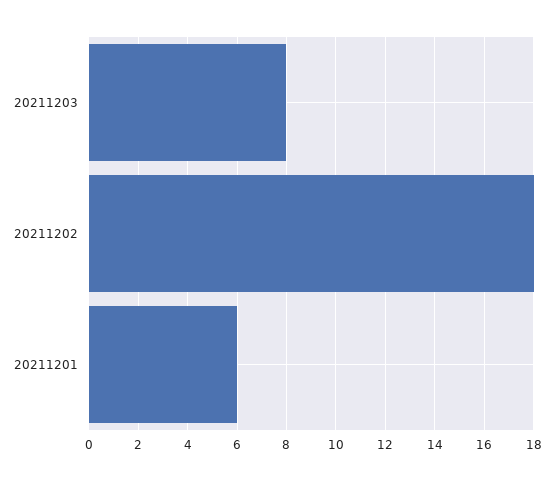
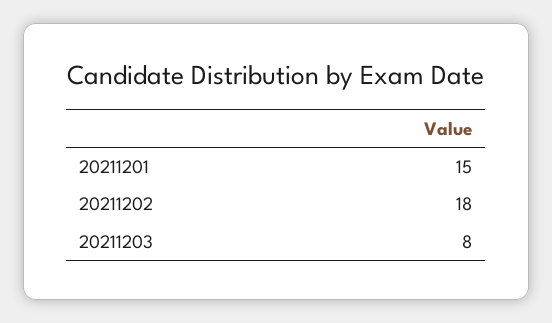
  {
    "20211203": 8,
    "20211202": 18,
-   "20211201": 6
+   "20211201": 15
  }

